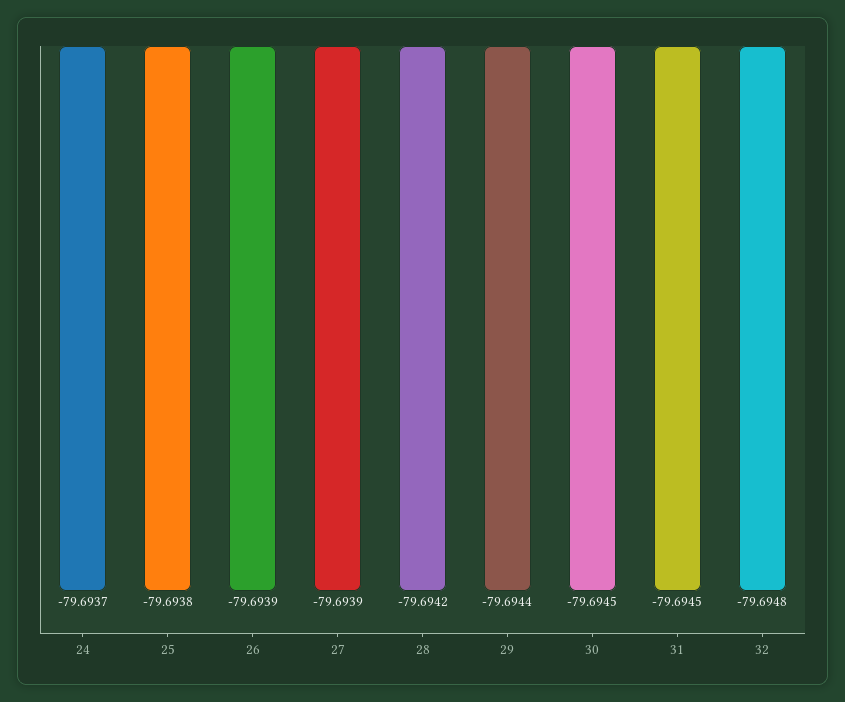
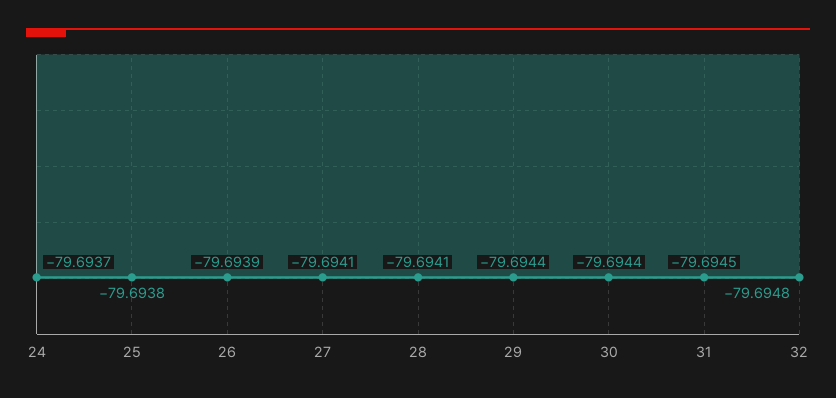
  {
    "24": -79.6937,
    "25": -79.6938,
    "26": -79.6939,
-   "27": -79.6939,
+   "27": -79.6941,
-   "28": -79.6942,
+   "28": -79.6941,
    "29": -79.6944,
-   "30": -79.6945,
+   "30": -79.6944,
    "31": -79.6945,
    "32": -79.6948
  }

